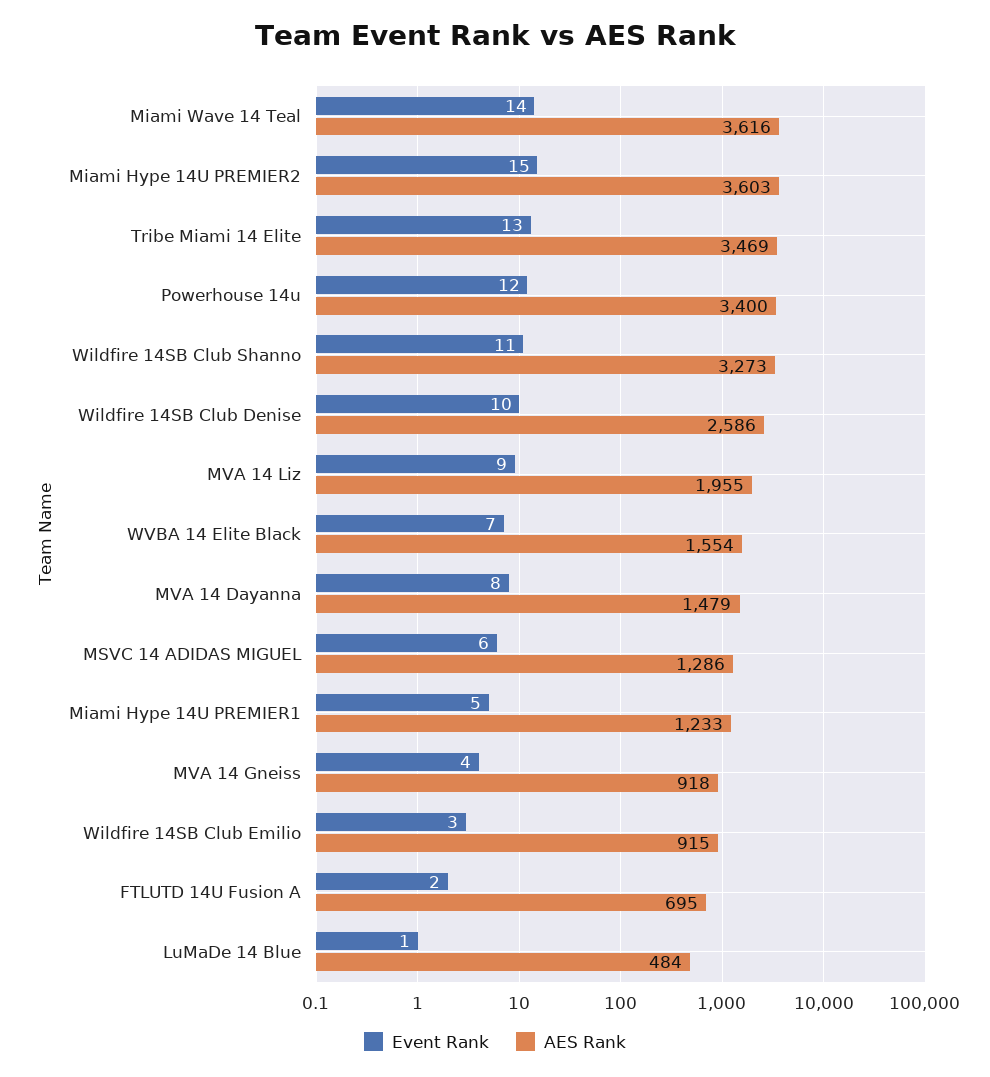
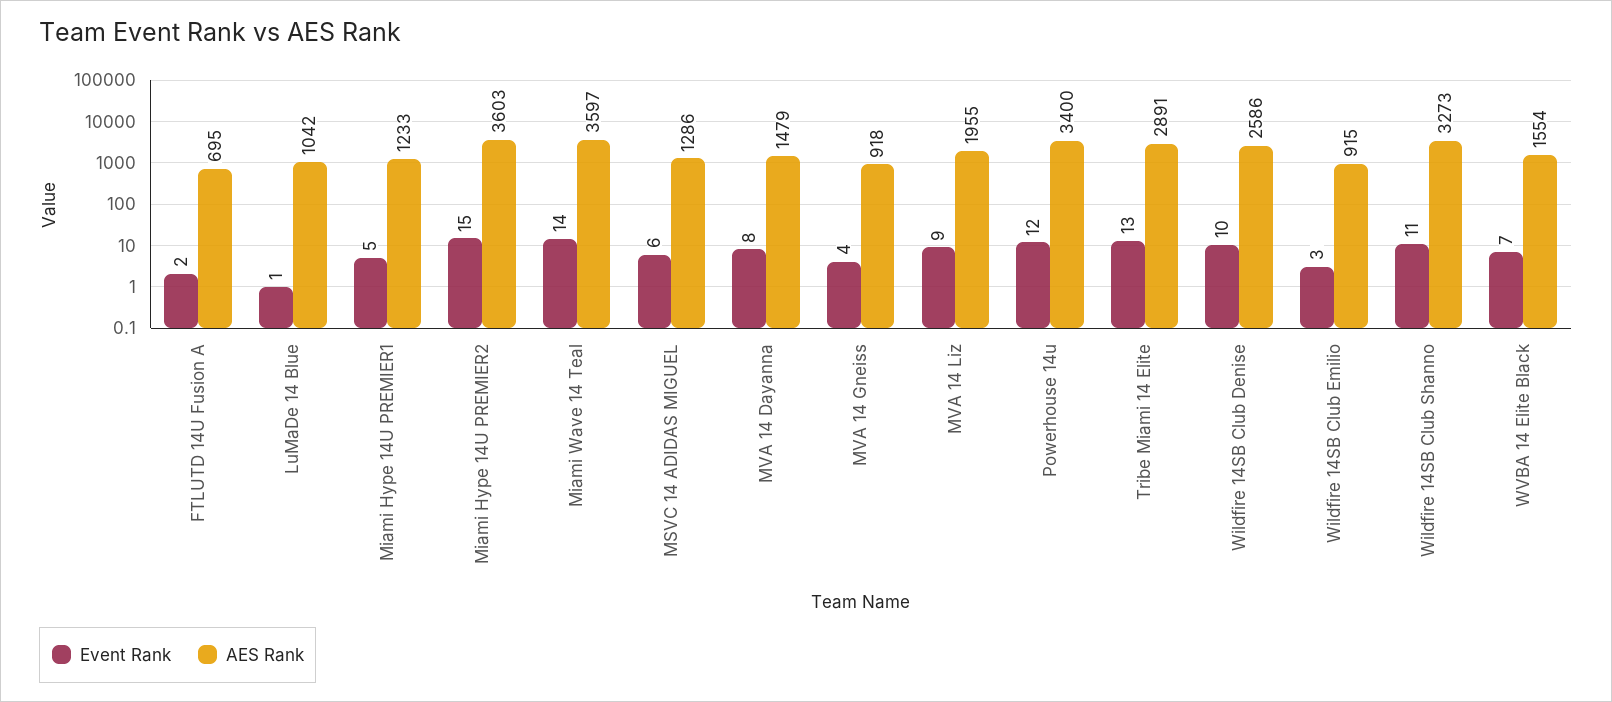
  {
    "Event Rank": {
      "Miami Wave 14 Teal": 14,
      "Miami Hype 14U PREMIER2": 15,
      "Tribe Miami 14 Elite": 13,
      "Powerhouse 14u": 12,
      "Wildfire 14SB Club Shanno": 11,
      "Wildfire 14SB Club Denise": 10,
      "MVA 14 Liz": 9,
      "WVBA 14 Elite Black": 7,
      "MVA 14 Dayanna": 8,
      "MSVC 14 ADIDAS MIGUEL": 6,
      "Miami Hype 14U PREMIER1": 5,
      "MVA 14 Gneiss": 4,
      "Wildfire 14SB Club Emilio": 3,
      "FTLUTD 14U Fusion A": 2,
      "LuMaDe 14 Blue": 1
    },
    "AES Rank": {
-     "Miami Wave 14 Teal": 3616,
+     "Miami Wave 14 Teal": 3597,
      "Miami Hype 14U PREMIER2": 3603,
-     "Tribe Miami 14 Elite": 3469,
+     "Tribe Miami 14 Elite": 2891,
      "Powerhouse 14u": 3400,
      "Wildfire 14SB Club Shanno": 3273,
      "Wildfire 14SB Club Denise": 2586,
      "MVA 14 Liz": 1955,
      "WVBA 14 Elite Black": 1554,
      "MVA 14 Dayanna": 1479,
      "MSVC 14 ADIDAS MIGUEL": 1286,
      "Miami Hype 14U PREMIER1": 1233,
      "MVA 14 Gneiss": 918,
      "Wildfire 14SB Club Emilio": 915,
      "FTLUTD 14U Fusion A": 695,
-     "LuMaDe 14 Blue": 484
+     "LuMaDe 14 Blue": 1042
    }
  }

